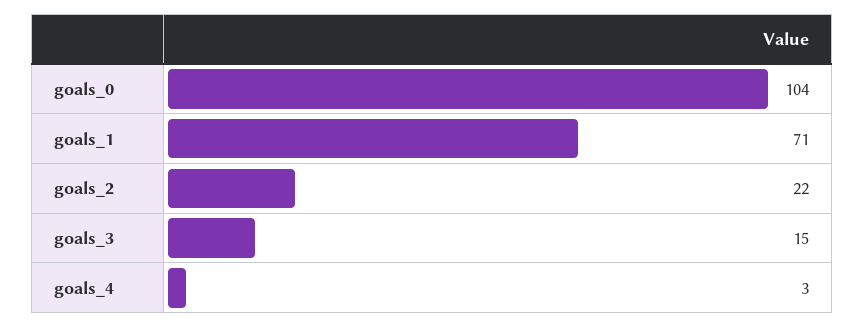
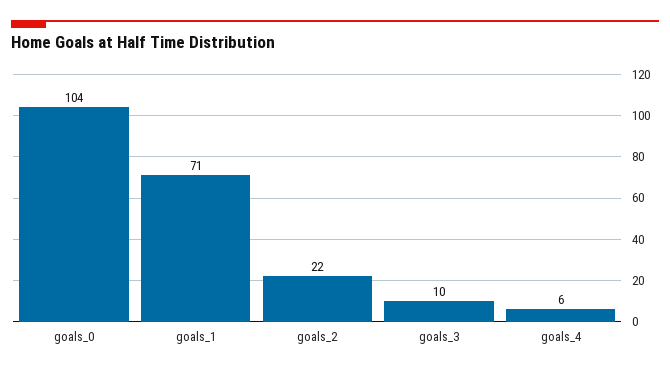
  {
    "goals_0": 104,
    "goals_1": 71,
    "goals_2": 22,
-   "goals_3": 15,
+   "goals_3": 10,
-   "goals_4": 3
+   "goals_4": 6
  }

